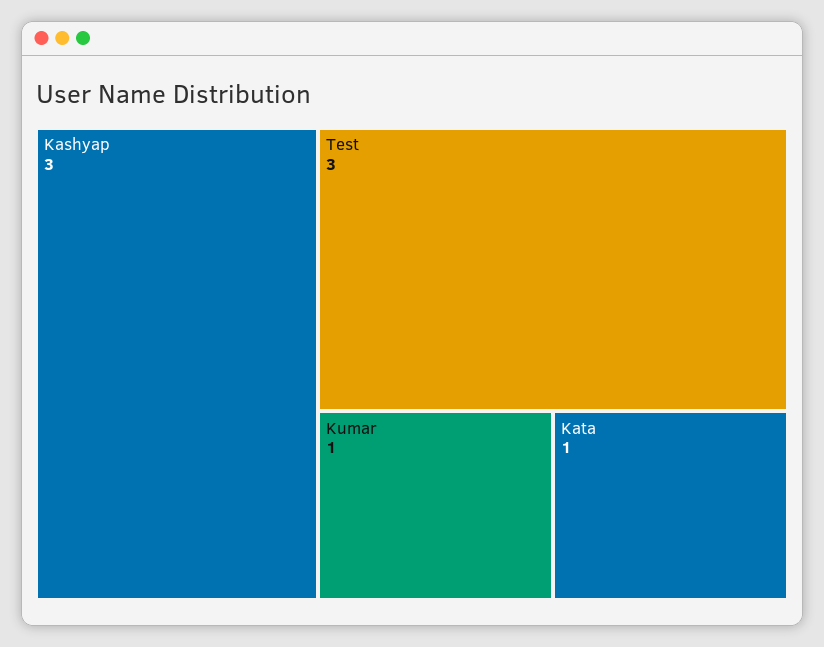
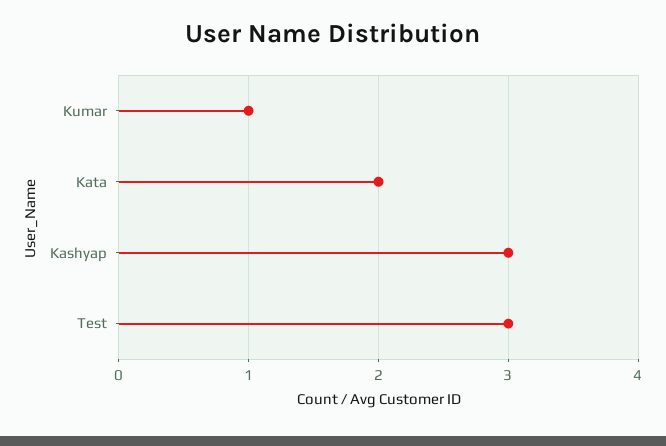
  {
    "Kashyap": 3,
    "Test": 3,
    "Kumar": 1,
-   "Kata": 1
+   "Kata": 2
  }

